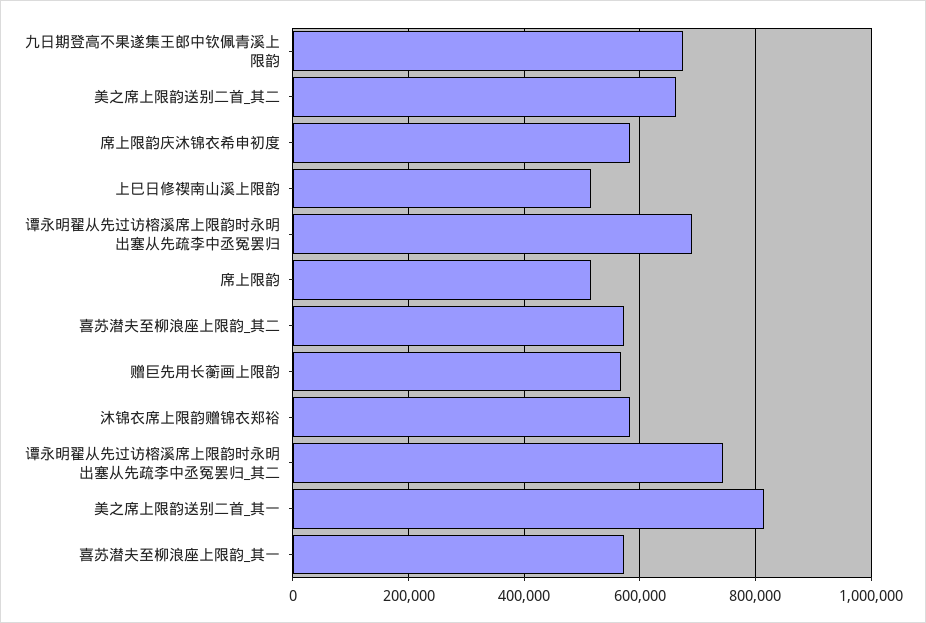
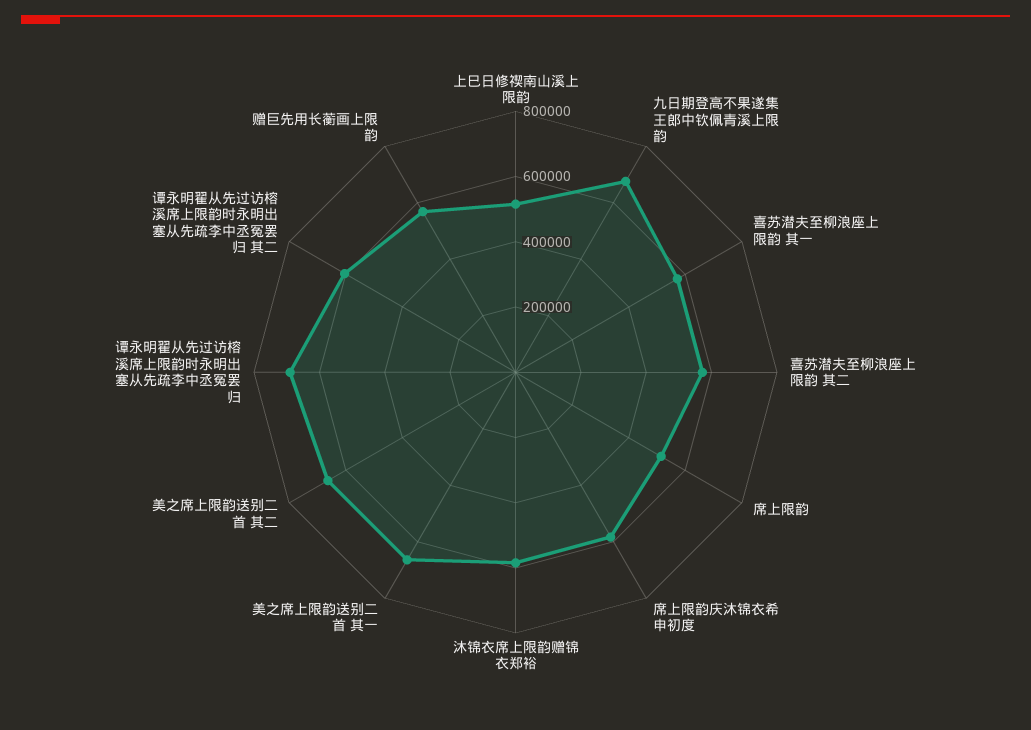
  {
    "九日期登高不果遂集王郎中钦佩青溪上限韵": 680000,
    "美之席上限韵送别二首_其二": 660000,
    "席上限韵庆沐锦衣希申初度": 580000,
    "上巳日修禊南山溪上限韵": 520000,
    "谭永明翟从先过访榕溪席上限韵时永明出塞从先疏李中丞冤罢归": 700000,
    "席上限韵": 520000,
    "喜苏潜夫至柳浪座上限韵_其二": 580000,
    "赠巨先用长蘅画上限韵": 560000,
    "沐锦衣席上限韵赠锦衣郑裕": 580000,
-   "谭永明翟从先过访榕溪席上限韵时永明出塞从先疏李中丞冤罢归_其二": 740000,
+   "谭永明翟从先过访榕溪席上限韵时永明出塞从先疏李中丞冤罢归_其二": 600000,
-   "美之席上限韵送别二首_其一": 820000,
+   "美之席上限韵送别二首_其一": 650000,
    "喜苏潜夫至柳浪座上限韵_其一": 580000
  }

